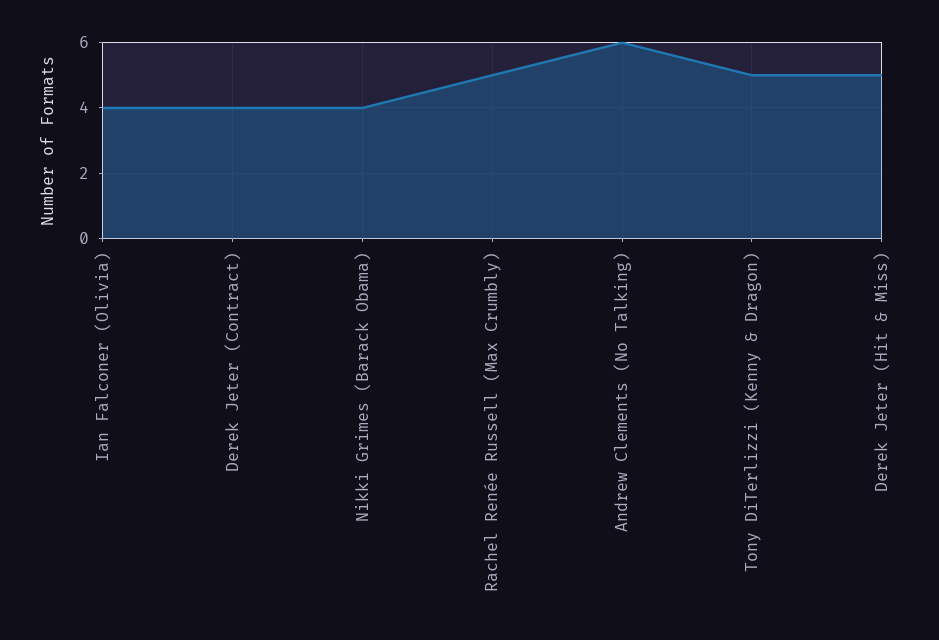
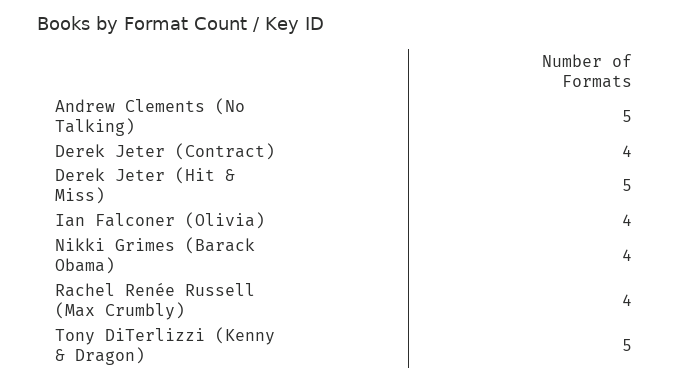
  {
    "Ian Falconer (Olivia)": 4,
    "Derek Jeter (Contract)": 4,
    "Nikki Grimes (Barack Obama)": 4,
-   "Rachel Renée Russell (Max Crumbly)": 5,
+   "Rachel Renée Russell (Max Crumbly)": 4,
-   "Andrew Clements (No Talking)": 6,
+   "Andrew Clements (No Talking)": 5,
    "Tony DiTerlizzi (Kenny & Dragon)": 5,
    "Derek Jeter (Hit & Miss)": 5
  }

